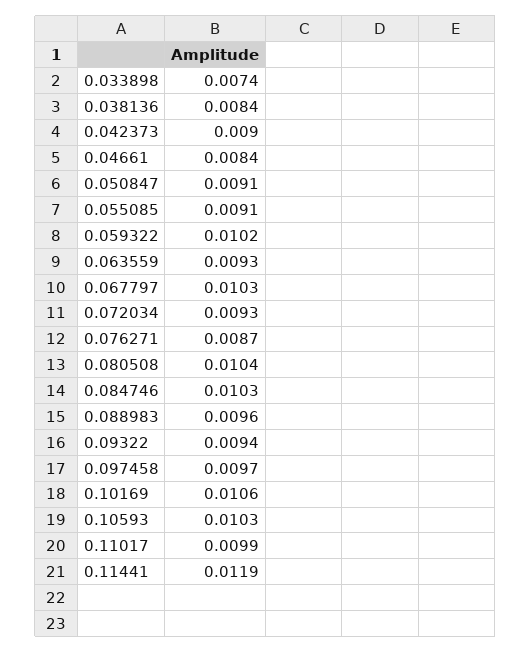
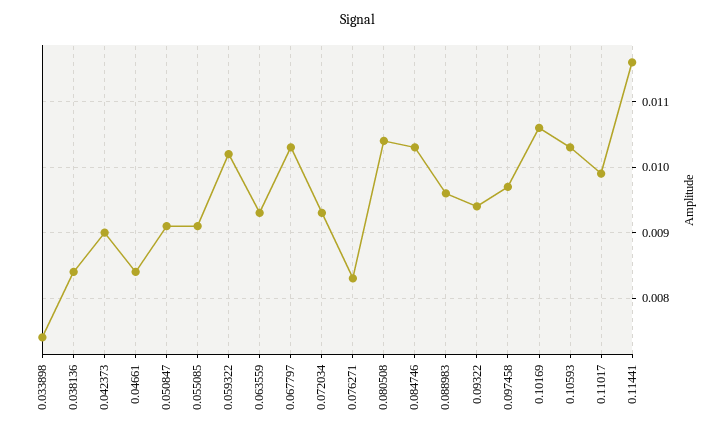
  {
    "0.033898": 0.0074,
    "0.038136": 0.0084,
    "0.042373": 0.009,
    "0.04661": 0.0084,
    "0.050847": 0.0091,
    "0.055085": 0.0091,
    "0.059322": 0.0102,
    "0.063559": 0.0093,
    "0.067797": 0.0103,
    "0.072034": 0.0093,
-   "0.076271": 0.0087,
+   "0.076271": 0.0083,
    "0.080508": 0.0104,
    "0.084746": 0.0103,
    "0.088983": 0.0096,
    "0.09322": 0.0094,
    "0.097458": 0.0097,
    "0.10169": 0.0106,
    "0.10593": 0.0103,
    "0.11017": 0.0099,
-   "0.11441": 0.0119
+   "0.11441": 0.0116
  }

